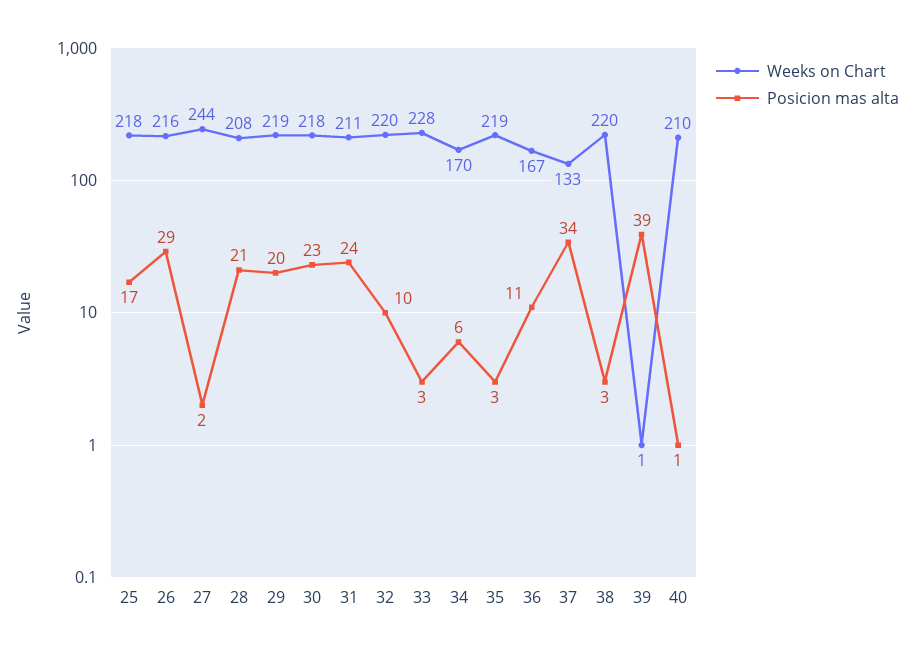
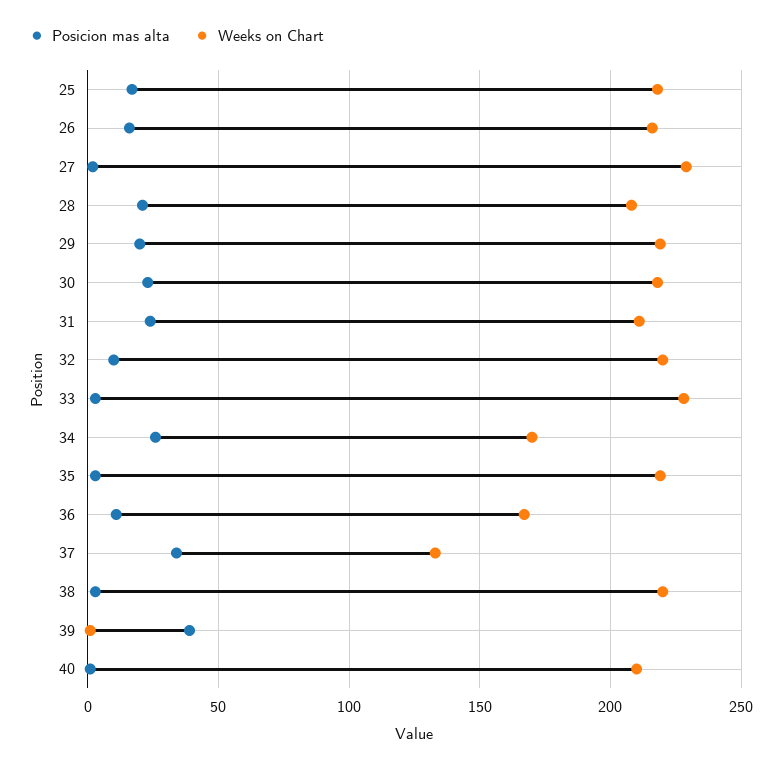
  {
    "Weeks on Chart": {
      "25": 218,
      "26": 216,
-     "27": 244,
+     "27": 230,
      "28": 208,
      "29": 219,
      "30": 218,
      "31": 211,
      "32": 220,
      "33": 228,
      "34": 170,
      "35": 219,
      "36": 167,
      "37": 133,
      "38": 220,
      "39": 1,
      "40": 210
    },
    "Posicion mas alta": {
      "25": 17,
-     "26": 29,
+     "26": 15,
      "27": 2,
      "28": 21,
      "29": 20,
      "30": 23,
      "31": 24,
      "32": 10,
      "33": 3,
-     "34": 6,
+     "34": 25,
      "35": 3,
      "36": 11,
      "37": 34,
      "38": 3,
      "39": 39,
      "40": 1
    }
  }

